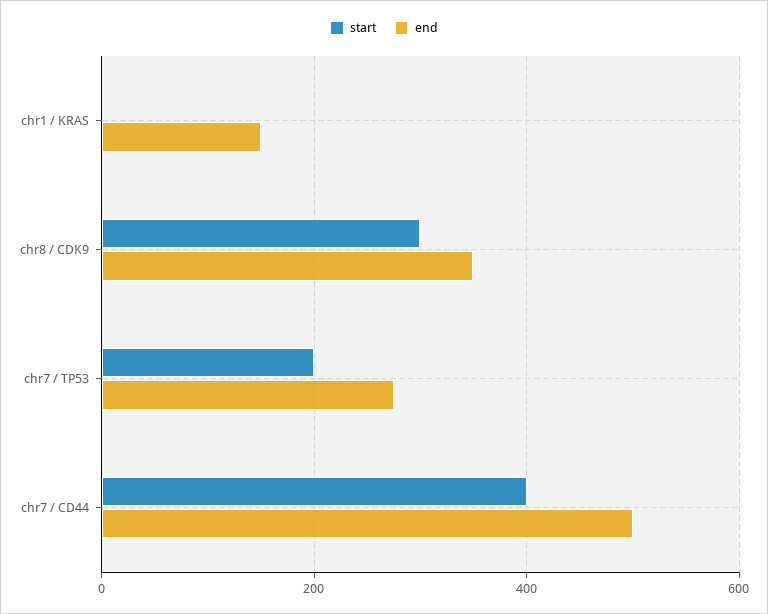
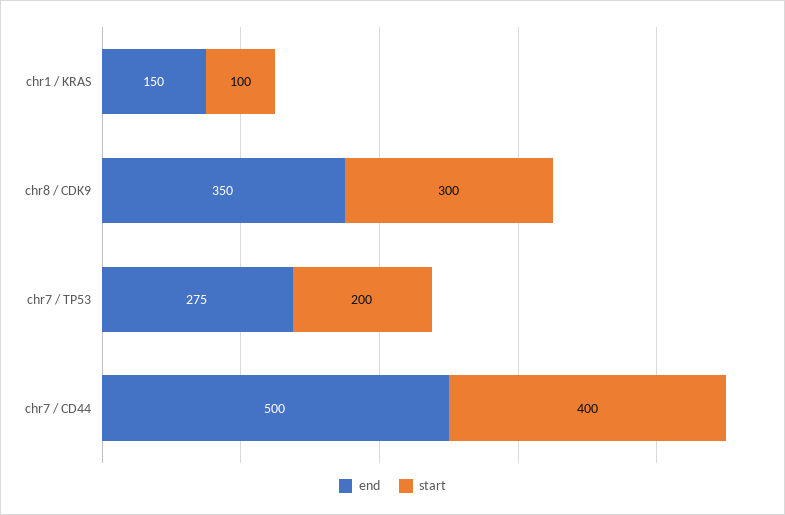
  {
    "start": {
-     "chr1 / KRAS": 0,
+     "chr1 / KRAS": 100,
      "chr8 / CDK9": 300,
      "chr7 / TP53": 200,
      "chr7 / CD44": 400
    },
    "end": {
      "chr1 / KRAS": 150,
      "chr8 / CDK9": 350,
      "chr7 / TP53": 275,
      "chr7 / CD44": 500
    }
  }

